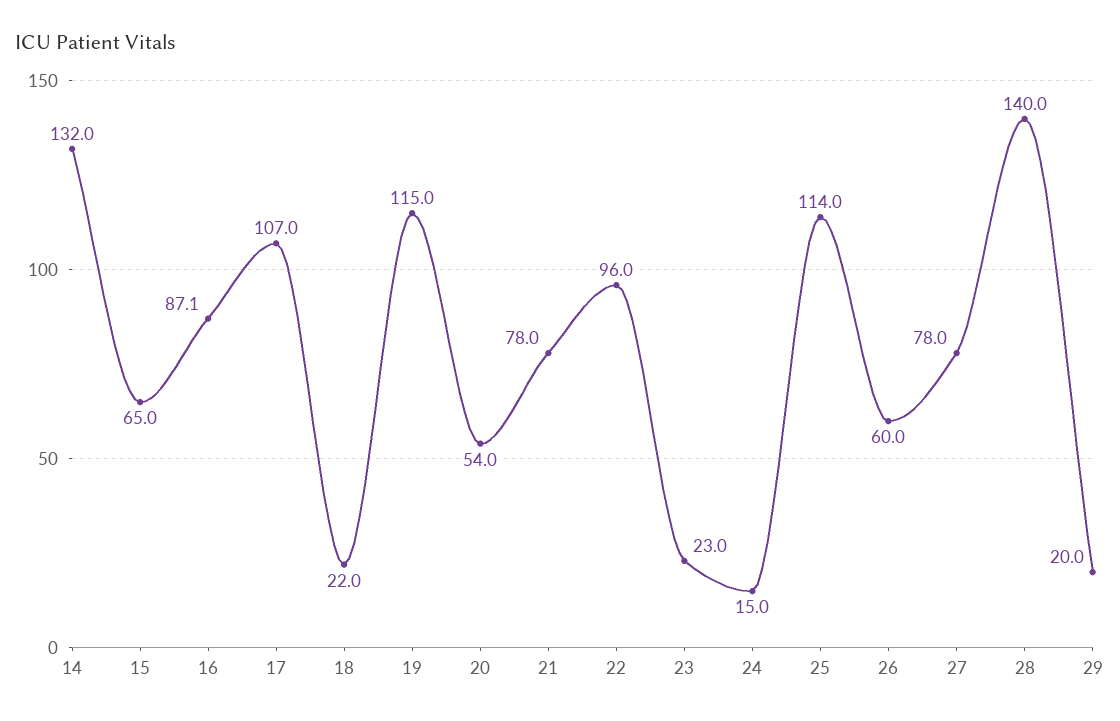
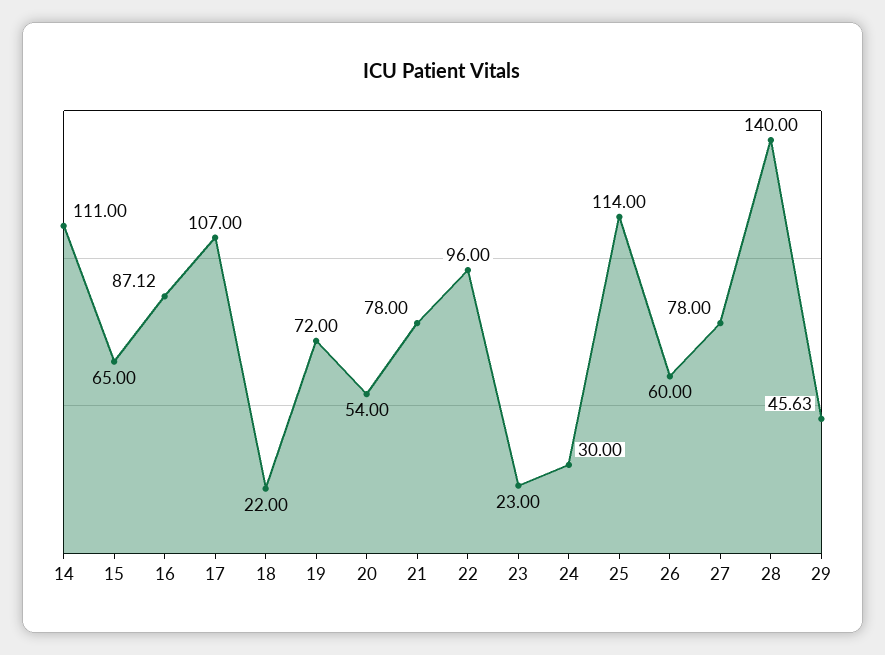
  {
-   "14": 132,
+   "14": 111,
    "15": 65,
    "16": 87.12,
    "17": 107,
    "18": 22,
-   "19": 115,
+   "19": 72,
    "20": 54,
    "21": 78,
    "22": 96,
    "23": 23,
-   "24": 15,
+   "24": 30,
    "25": 114,
    "26": 60,
    "27": 78,
    "28": 140,
-   "29": 20
+   "29": 45.63
  }

